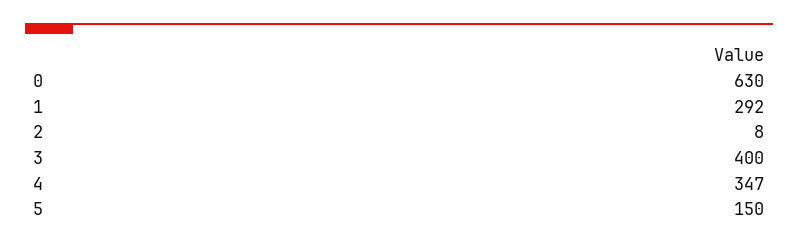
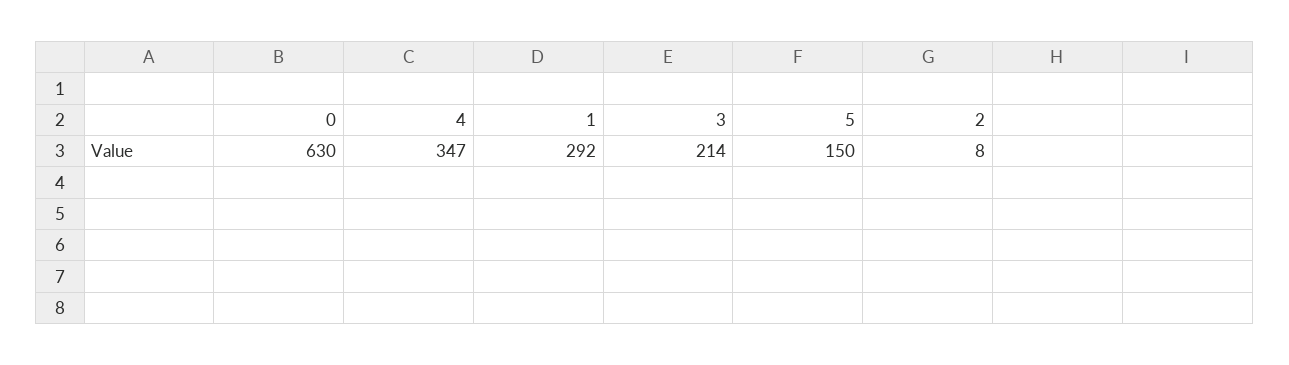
  {
    "0": 630,
    "1": 292,
    "2": 8,
-   "3": 400,
+   "3": 214,
    "4": 347,
    "5": 150
  }

